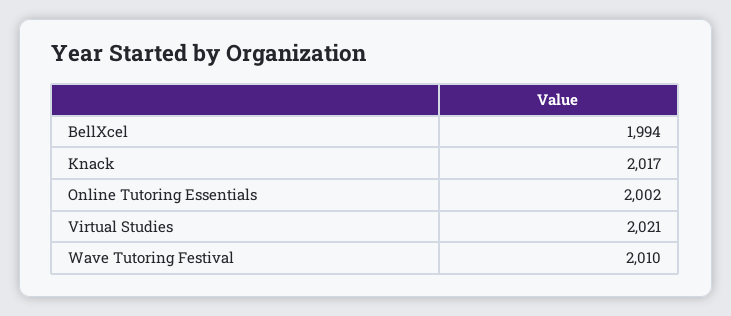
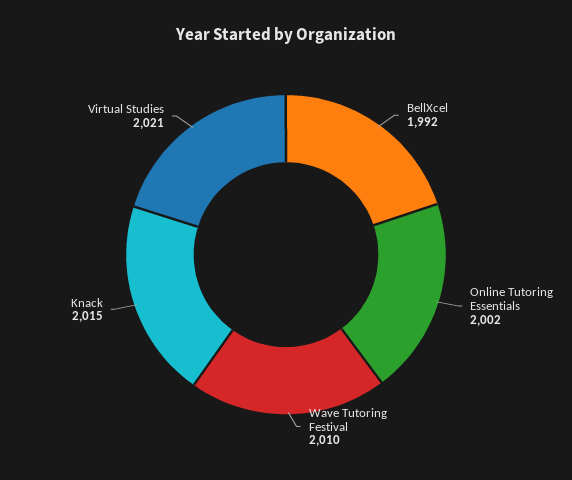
  {
-   "BellXcel": 1994,
+   "BellXcel": 1992,
-   "Knack": 2017,
+   "Knack": 2015,
    "Online Tutoring Essentials": 2002,
    "Virtual Studies": 2021,
    "Wave Tutoring Festival": 2010
  }

